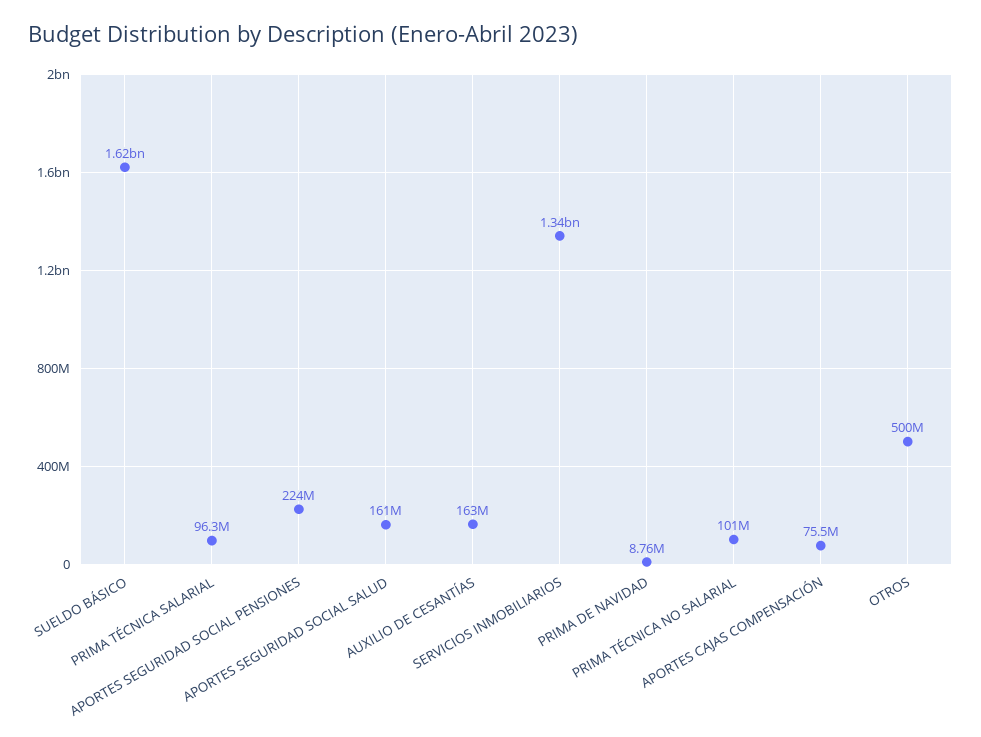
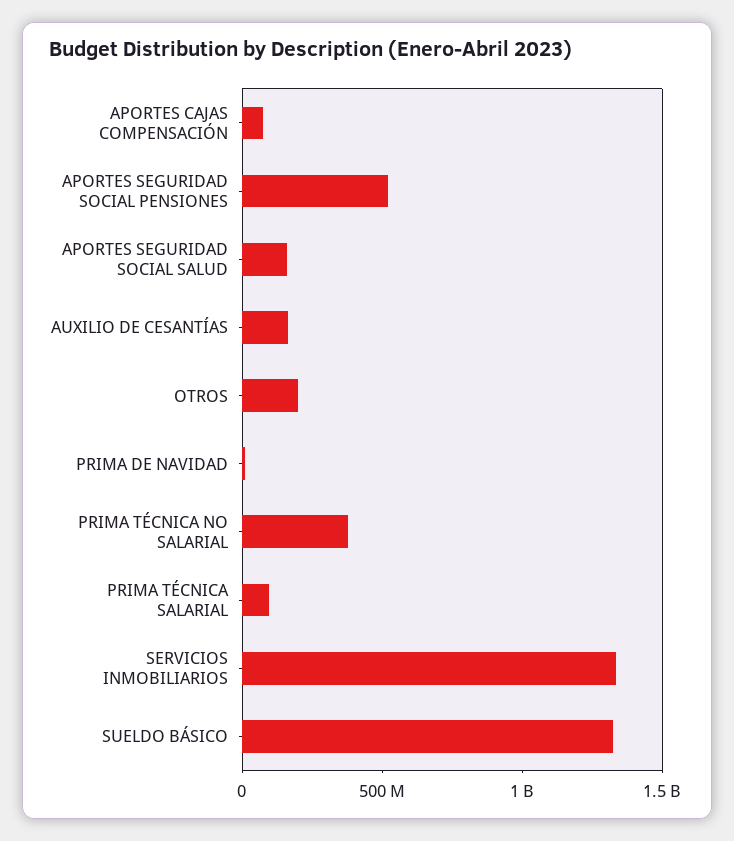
  {
-   "SUELDO BÁSICO": 1620000000,
+   "SUELDO BÁSICO": 1300000000,
    "PRIMA TÉCNICA SALARIAL": 96300000,
-   "APORTES SEGURIDAD SOCIAL PENSIONES": 224000000,
+   "APORTES SEGURIDAD SOCIAL PENSIONES": 500000000,
    "APORTES SEGURIDAD SOCIAL SALUD": 161000000,
    "AUXILIO DE CESANTÍAS": 163000000,
    "SERVICIOS INMOBILIARIOS": 1340000000,
    "PRIMA DE NAVIDAD": 8760000,
-   "PRIMA TÉCNICA NO SALARIAL": 101000000,
+   "PRIMA TÉCNICA NO SALARIAL": 400000000,
    "APORTES CAJAS COMPENSACIÓN": 75500000,
-   "OTROS": 500000000
+   "OTROS": 200000000
  }

